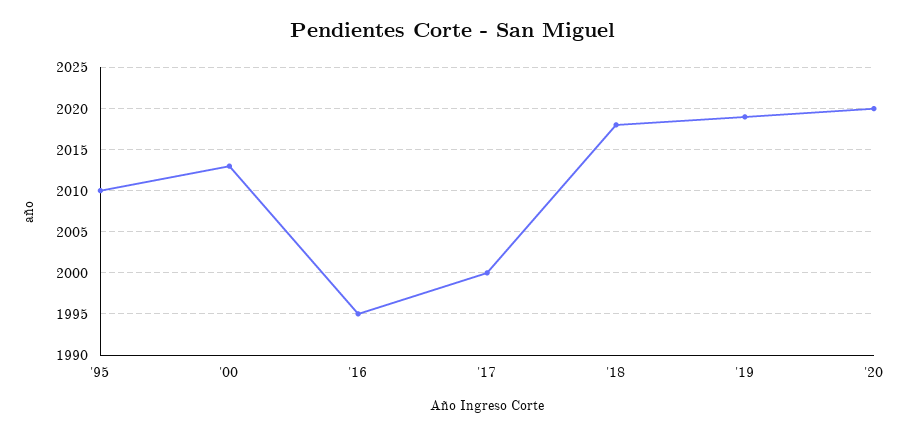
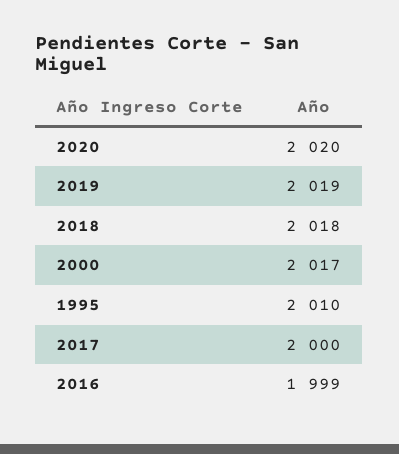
  {
    "'95": 2010,
-   "'00": 2013,
+   "'00": 2017,
-   "'16": 1995,
+   "'16": 1999,
    "'17": 2000,
    "'18": 2018,
    "'19": 2019,
    "'20": 2020
  }

